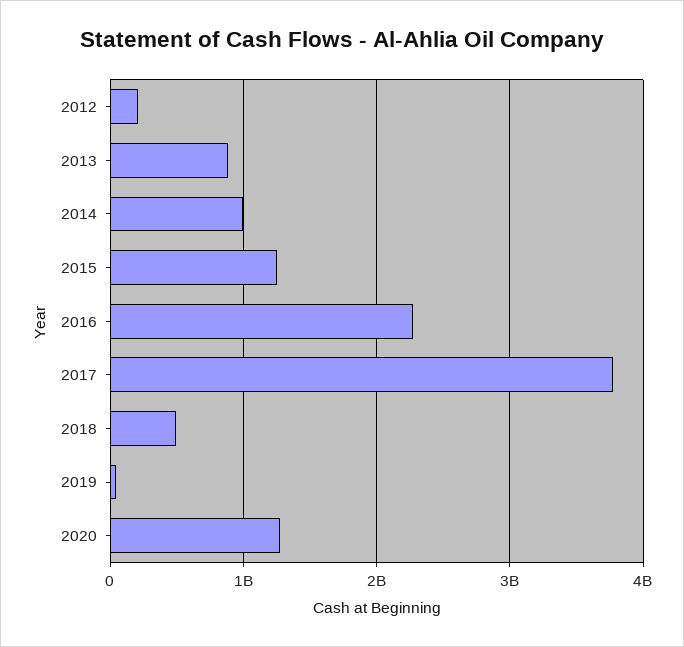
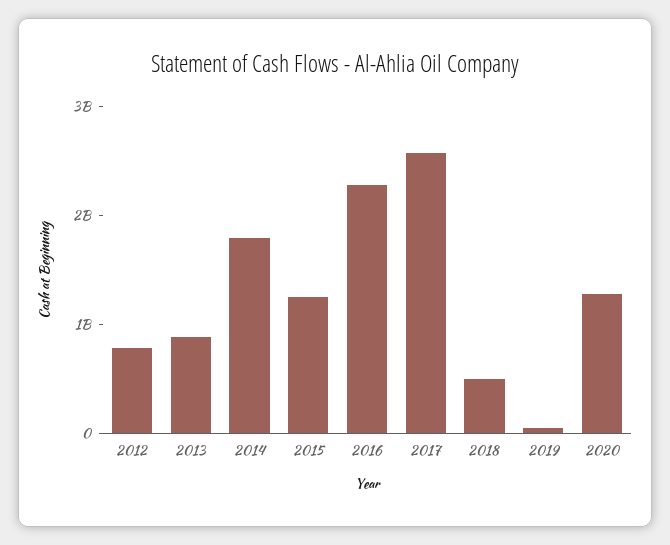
  {
-   "2012": 200000000,
+   "2012": 800000000,
    "2013": 900000000,
-   "2014": 1000000000,
+   "2014": 1800000000,
    "2015": 1300000000,
    "2016": 2300000000,
-   "2017": 3800000000,
+   "2017": 2600000000,
    "2018": 500000000,
    "2019": 0,
    "2020": 1300000000
  }

